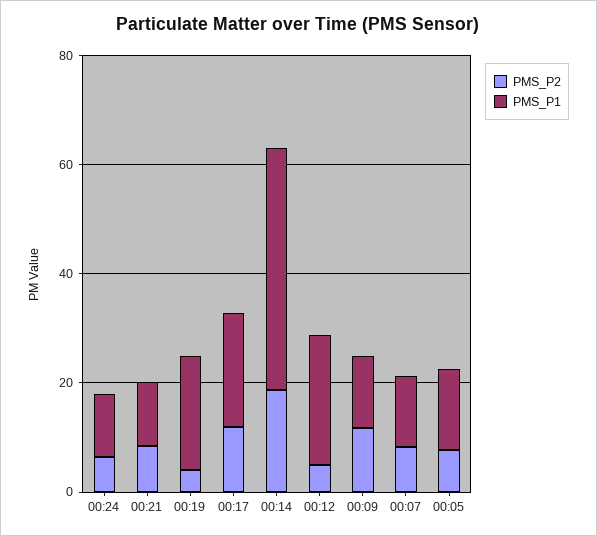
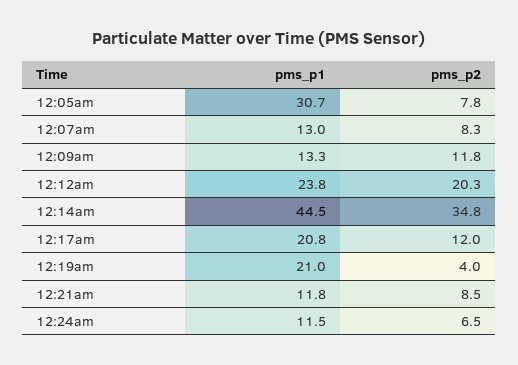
  {
    "PMS_P2": {
      "00:24": 6.5,
      "00:21": 8.5,
      "00:19": 4,
      "00:17": 12,
-     "00:14": 20,
+     "00:14": 34.8,
-     "00:12": 5,
+     "00:12": 20.3,
      "00:09": 11.8,
      "00:07": 8.3,
      "00:05": 7.8
    },
    "PMS_P1": {
      "00:24": 11.5,
      "00:21": 11.8,
      "00:19": 21,
      "00:17": 20.8,
      "00:14": 44.5,
      "00:12": 23.8,
      "00:09": 13.3,
      "00:07": 13,
-     "00:05": 15
+     "00:05": 30.7
    }
  }

